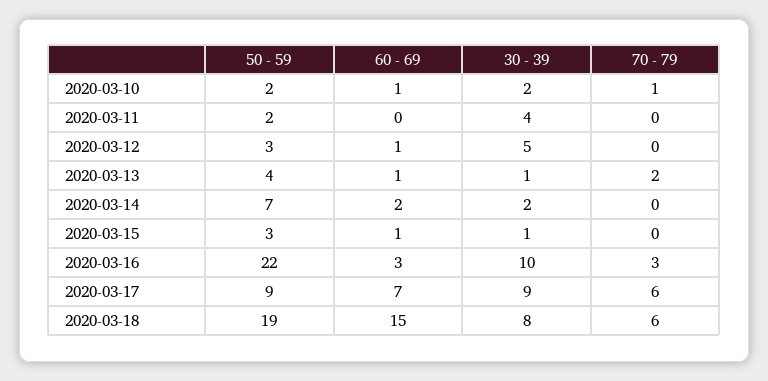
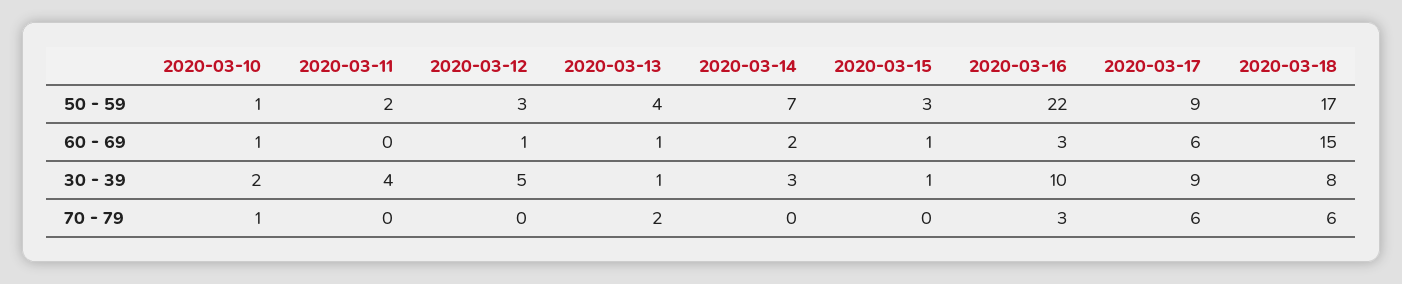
  {
    "50 - 59": {
-     "2020-03-10": 2,
+     "2020-03-10": 1,
      "2020-03-11": 2,
      "2020-03-12": 3,
      "2020-03-13": 4,
      "2020-03-14": 7,
      "2020-03-15": 3,
      "2020-03-16": 22,
      "2020-03-17": 9,
-     "2020-03-18": 19
+     "2020-03-18": 17
    },
    "60 - 69": {
      "2020-03-10": 1,
      "2020-03-11": 0,
      "2020-03-12": 1,
      "2020-03-13": 1,
      "2020-03-14": 2,
      "2020-03-15": 1,
      "2020-03-16": 3,
-     "2020-03-17": 7,
+     "2020-03-17": 6,
      "2020-03-18": 15
    },
    "30 - 39": {
      "2020-03-10": 2,
      "2020-03-11": 4,
      "2020-03-12": 5,
      "2020-03-13": 1,
-     "2020-03-14": 2,
+     "2020-03-14": 3,
      "2020-03-15": 1,
      "2020-03-16": 10,
      "2020-03-17": 9,
      "2020-03-18": 8
    },
    "70 - 79": {
      "2020-03-10": 1,
      "2020-03-11": 0,
      "2020-03-12": 0,
      "2020-03-13": 2,
      "2020-03-14": 0,
      "2020-03-15": 0,
      "2020-03-16": 3,
      "2020-03-17": 6,
      "2020-03-18": 6
    }
  }

